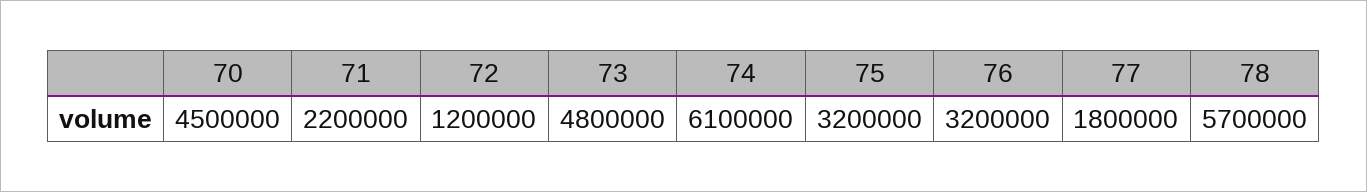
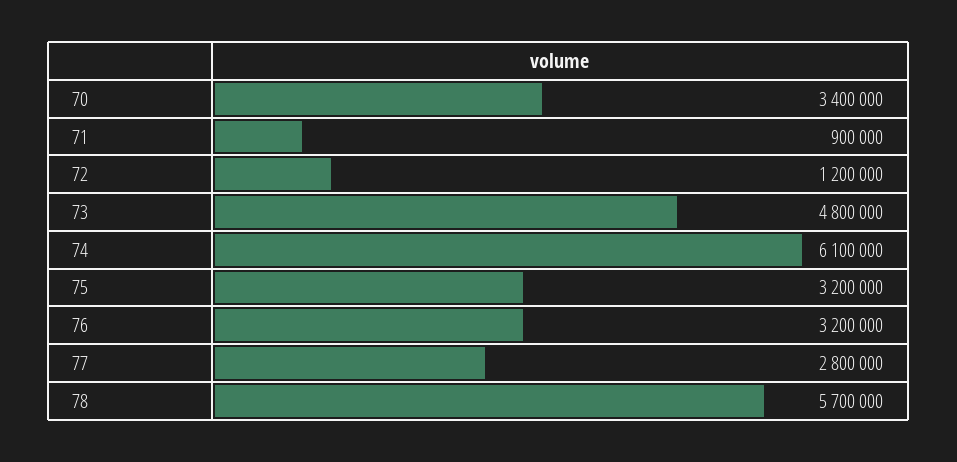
  {
-   "70": 4500000,
+   "70": 3400000,
-   "71": 2200000,
+   "71": 900000,
    "72": 1200000,
    "73": 4800000,
    "74": 6100000,
    "75": 3200000,
    "76": 3200000,
-   "77": 1800000,
+   "77": 2800000,
    "78": 5700000
  }

